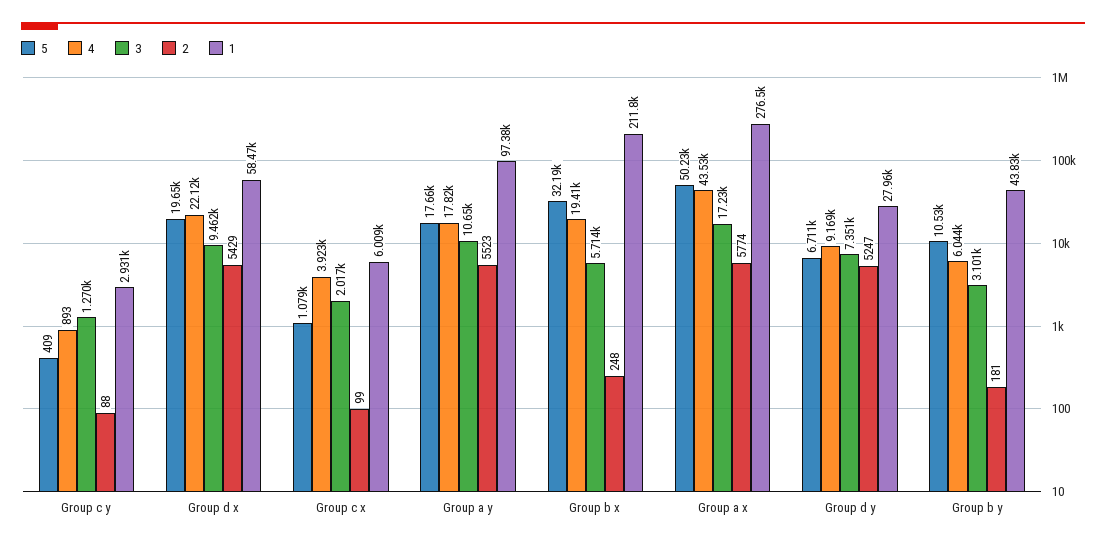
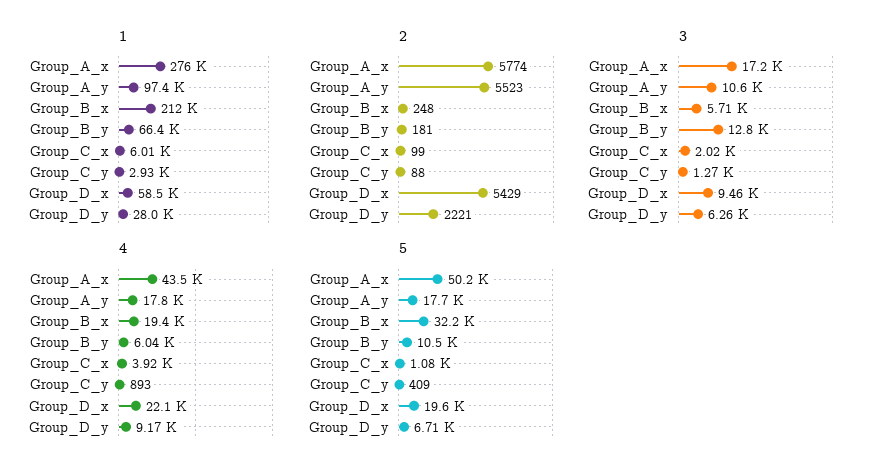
  {
    "5": {
      "Group c y": 409,
      "Group d x": 19650,
      "Group c x": 1079,
      "Group a y": 17660,
      "Group b x": 32190,
      "Group a x": 50230,
      "Group d y": 6711,
      "Group b y": 10530
    },
    "4": {
      "Group c y": 893,
      "Group d x": 22120,
      "Group c x": 3923,
      "Group a y": 17820,
      "Group b x": 19410,
      "Group a x": 43530,
      "Group d y": 9169,
      "Group b y": 6044
    },
    "3": {
      "Group c y": 1270,
      "Group d x": 9462,
      "Group c x": 2017,
      "Group a y": 10650,
      "Group b x": 5714,
      "Group a x": 17230,
-     "Group d y": 7351,
+     "Group d y": 6260,
-     "Group b y": 3101
+     "Group b y": 12800
    },
    "2": {
      "Group c y": 88,
      "Group d x": 5429,
      "Group c x": 99,
      "Group a y": 5523,
      "Group b x": 248,
      "Group a x": 5774,
-     "Group d y": 5247,
+     "Group d y": 2221,
      "Group b y": 181
    },
    "1": {
      "Group c y": 2931,
      "Group d x": 58470,
      "Group c x": 6009,
      "Group a y": 97380,
      "Group b x": 211800,
      "Group a x": 276500,
      "Group d y": 27960,
-     "Group b y": 43830
+     "Group b y": 66400
    }
  }

